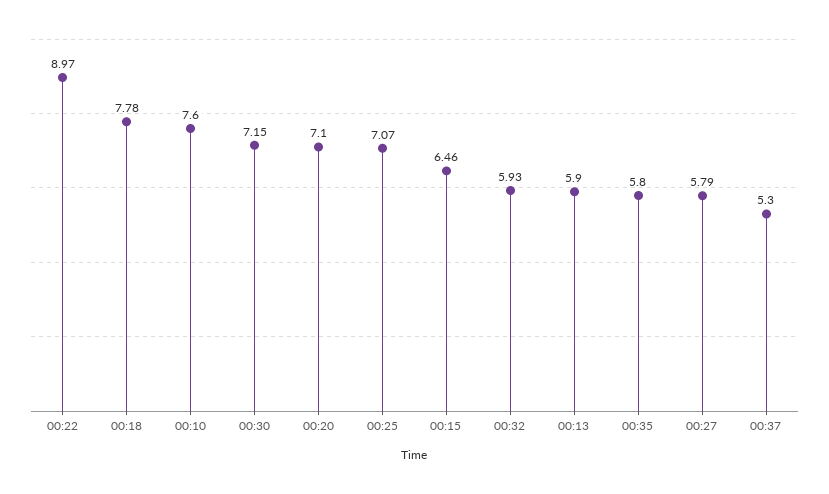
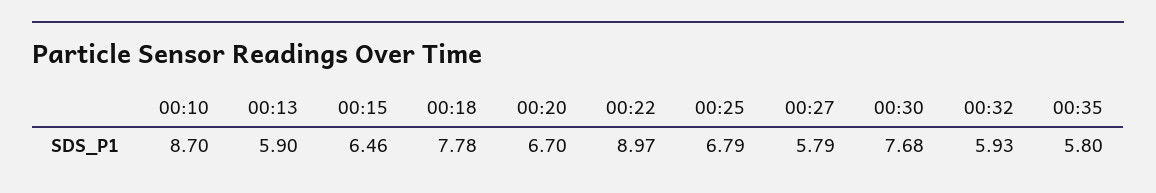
  {
    "00:22": 8.97,
    "00:18": 7.78,
-   "00:10": 7.6,
+   "00:10": 8.7,
-   "00:30": 7.15,
+   "00:30": 7.68,
-   "00:20": 7.1,
+   "00:20": 6.7,
-   "00:25": 7.07,
+   "00:25": 6.79,
    "00:15": 6.46,
    "00:32": 5.93,
    "00:13": 5.9,
    "00:35": 5.8,
-   "00:27": 5.79,
+   "00:27": 5.79
-   "00:37": 5.3
  }

